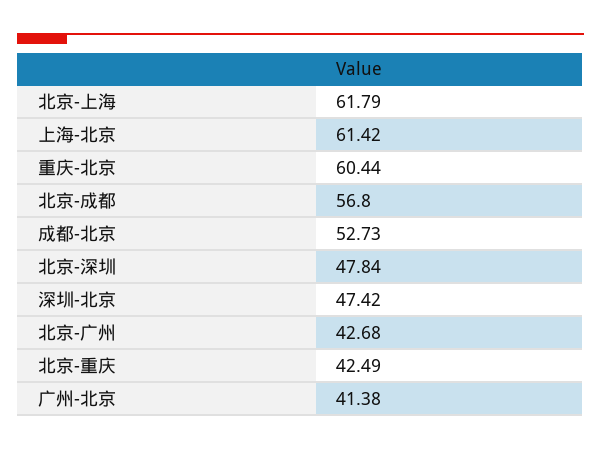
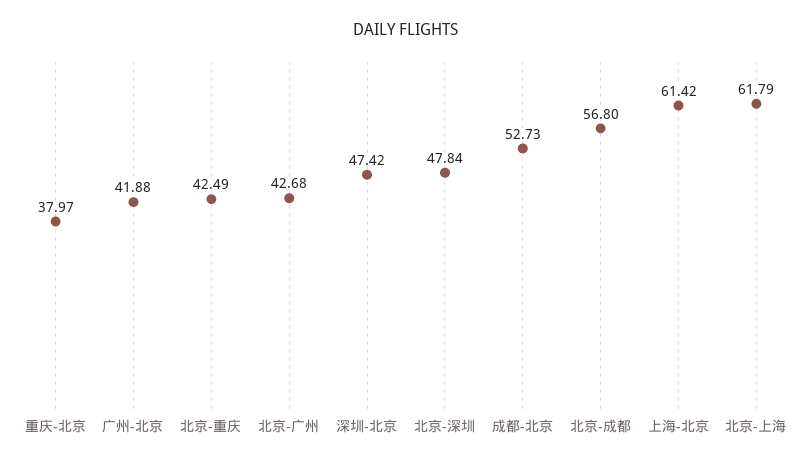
  {
    "北京-上海": 61.79,
    "上海-北京": 61.42,
-   "重庆-北京": 60.44,
+   "重庆-北京": 37.97,
    "北京-成都": 56.8,
    "成都-北京": 52.73,
    "北京-深圳": 47.84,
    "深圳-北京": 47.42,
    "北京-广州": 42.68,
    "北京-重庆": 42.49,
-   "广州-北京": 41.38
+   "广州-北京": 41.88
  }

